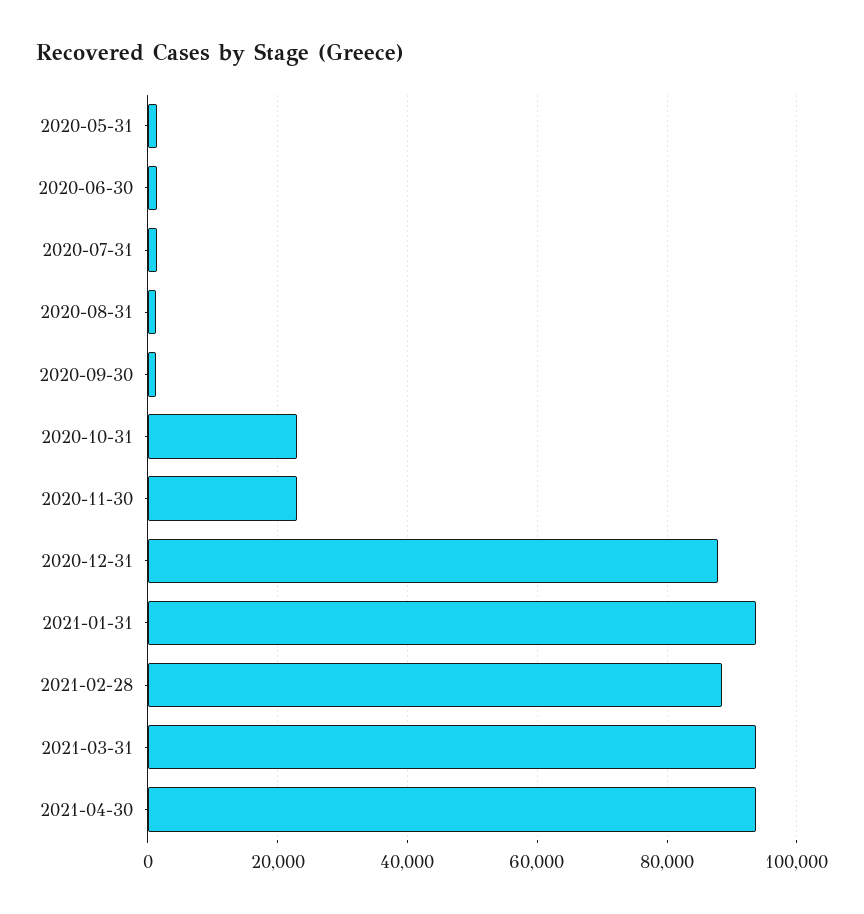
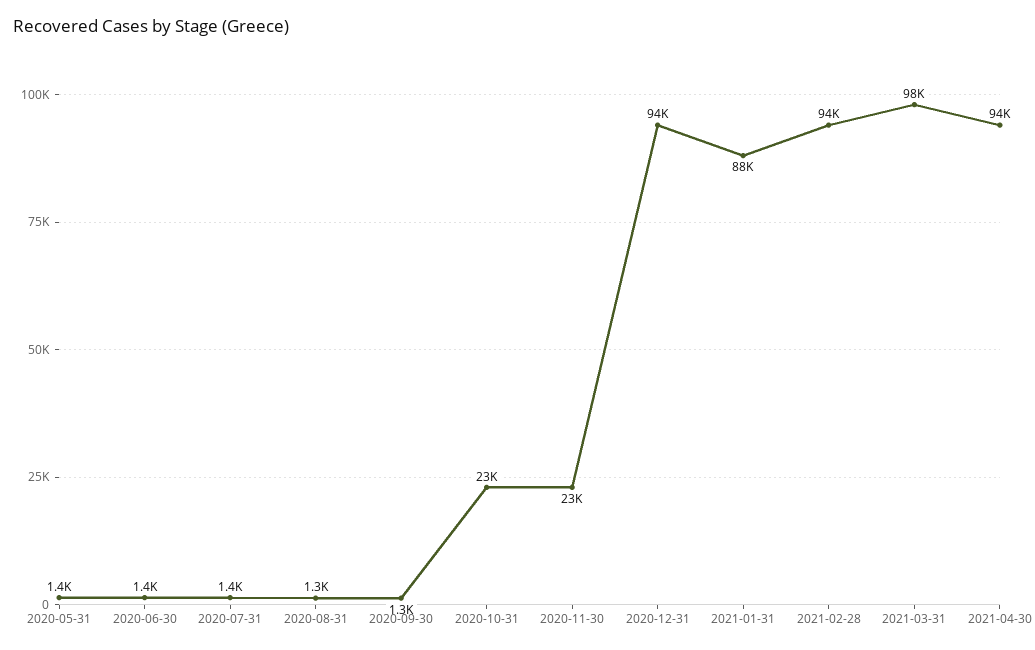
  {
    "2020-05-31": 1400,
    "2020-06-30": 1400,
    "2020-07-31": 1400,
    "2020-08-31": 1300,
    "2020-09-30": 1300,
    "2020-10-31": 23000,
    "2020-11-30": 23000,
-   "2020-12-31": 88000,
+   "2020-12-31": 94000,
-   "2021-01-31": 94000,
+   "2021-01-31": 88000,
-   "2021-02-28": 88000,
+   "2021-02-28": 94000,
-   "2021-03-31": 94000,
+   "2021-03-31": 98000,
    "2021-04-30": 94000
  }

